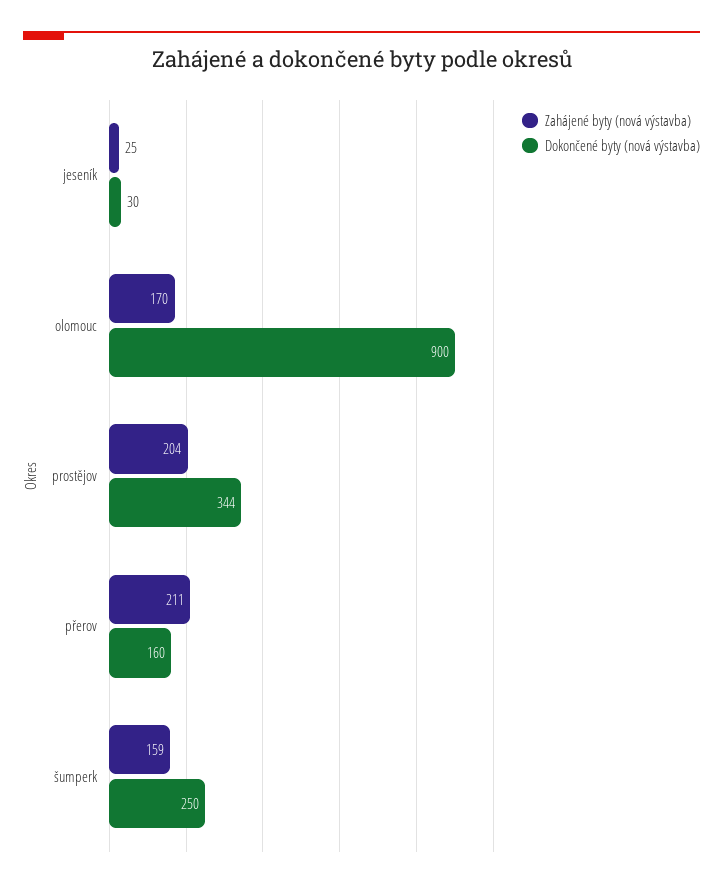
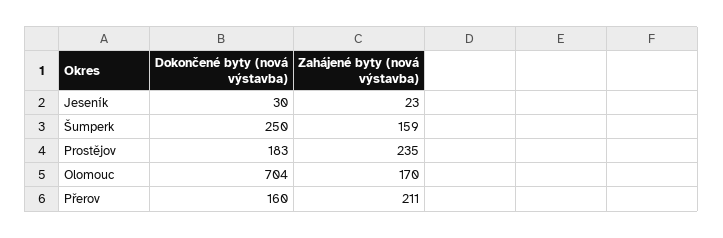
  {
    "Zahájené byty (nová výstavba)": {
-     "jeseník": 25,
+     "jeseník": 23,
      "olomouc": 170,
-     "prostějov": 204,
+     "prostějov": 235,
      "přerov": 211,
      "šumperk": 159
    },
    "Dokončené byty (nová výstavba)": {
      "jeseník": 30,
-     "olomouc": 900,
+     "olomouc": 704,
-     "prostějov": 344,
+     "prostějov": 183,
      "přerov": 160,
      "šumperk": 250
    }
  }

